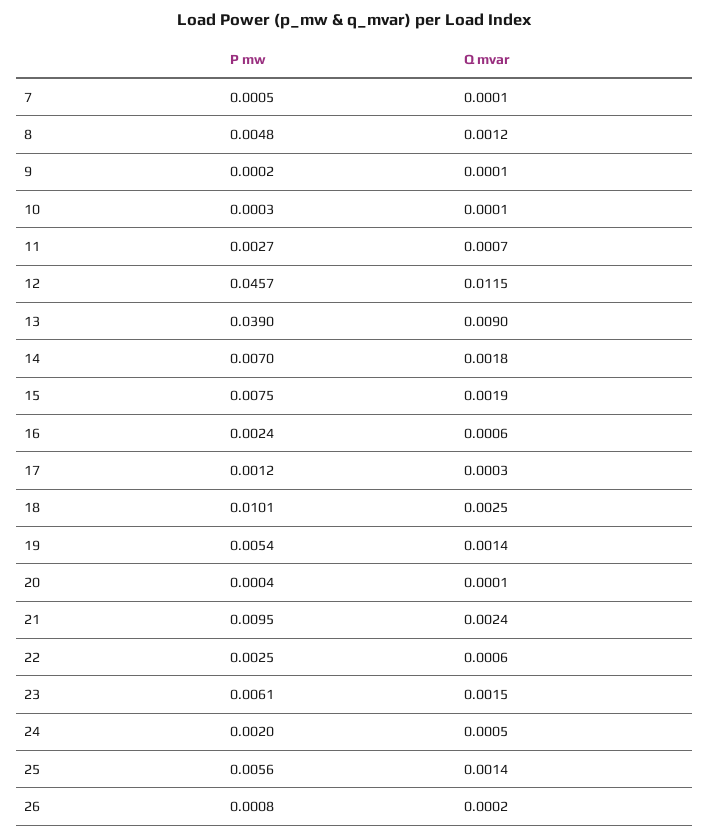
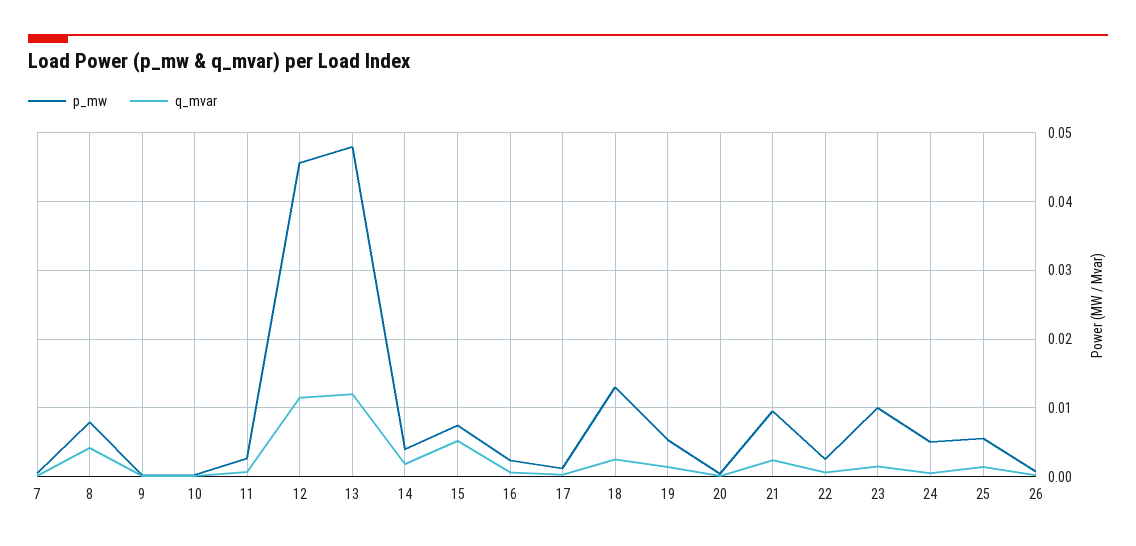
  {
    "P mw": {
      "7": 0.0005,
-     "8": 0.0048,
+     "8": 0.008,
      "9": 0.0002,
      "10": 0.0003,
      "11": 0.0027,
      "12": 0.0457,
-     "13": 0.039,
+     "13": 0.048,
-     "14": 0.007,
+     "14": 0.004,
      "15": 0.0075,
      "16": 0.0024,
      "17": 0.0012,
-     "18": 0.0101,
+     "18": 0.013,
      "19": 0.0054,
      "20": 0.0004,
      "21": 0.0095,
      "22": 0.0025,
-     "23": 0.0061,
+     "23": 0.01,
-     "24": 0.002,
+     "24": 0.005,
      "25": 0.0056,
      "26": 0.0008
    },
    "Q mvar": {
      "7": 0.0001,
-     "8": 0.0012,
+     "8": 0.004,
      "9": 0.0001,
      "10": 0.0001,
      "11": 0.0007,
      "12": 0.0115,
-     "13": 0.009,
+     "13": 0.012,
      "14": 0.0018,
-     "15": 0.0019,
+     "15": 0.005,
      "16": 0.0006,
      "17": 0.0003,
      "18": 0.0025,
      "19": 0.0014,
      "20": 0.0001,
      "21": 0.0024,
      "22": 0.0006,
      "23": 0.0015,
      "24": 0.0005,
      "25": 0.0014,
      "26": 0.0002
    }
  }

